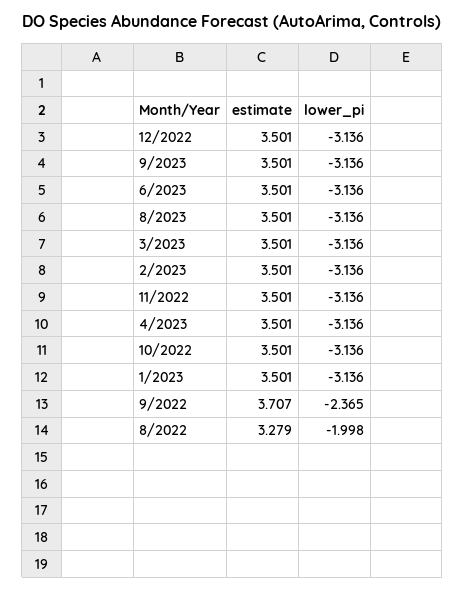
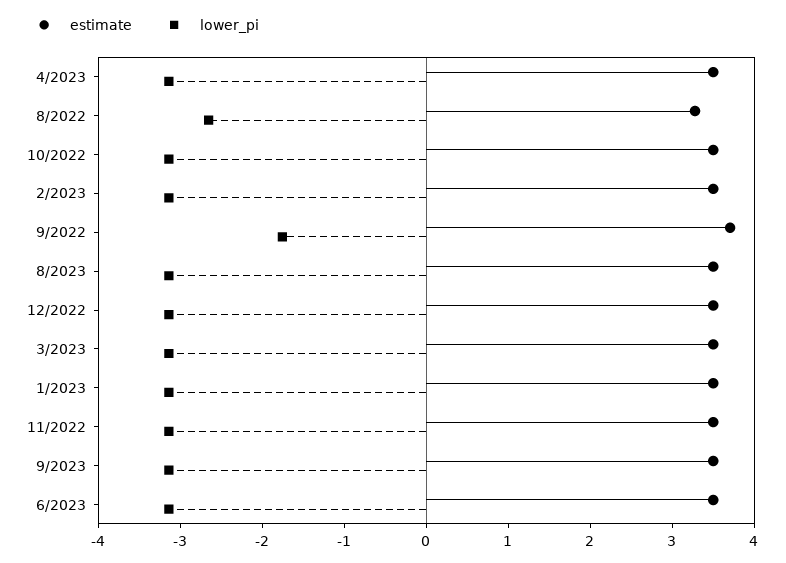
  {
    "estimate": {
      "12/2022": 3.501,
      "9/2023": 3.501,
      "6/2023": 3.501,
      "8/2023": 3.501,
      "3/2023": 3.501,
      "2/2023": 3.501,
      "11/2022": 3.501,
      "4/2023": 3.501,
      "10/2022": 3.501,
      "1/2023": 3.501,
      "9/2022": 3.707,
      "8/2022": 3.279
    },
    "lower_pi": {
      "12/2022": -3.136,
      "9/2023": -3.136,
      "6/2023": -3.136,
      "8/2023": -3.136,
      "3/2023": -3.136,
      "2/2023": -3.136,
      "11/2022": -3.136,
      "4/2023": -3.136,
      "10/2022": -3.136,
      "1/2023": -3.136,
-     "9/2022": -2.365,
+     "9/2022": -1.8,
-     "8/2022": -1.998
+     "8/2022": -2.6
    }
  }

